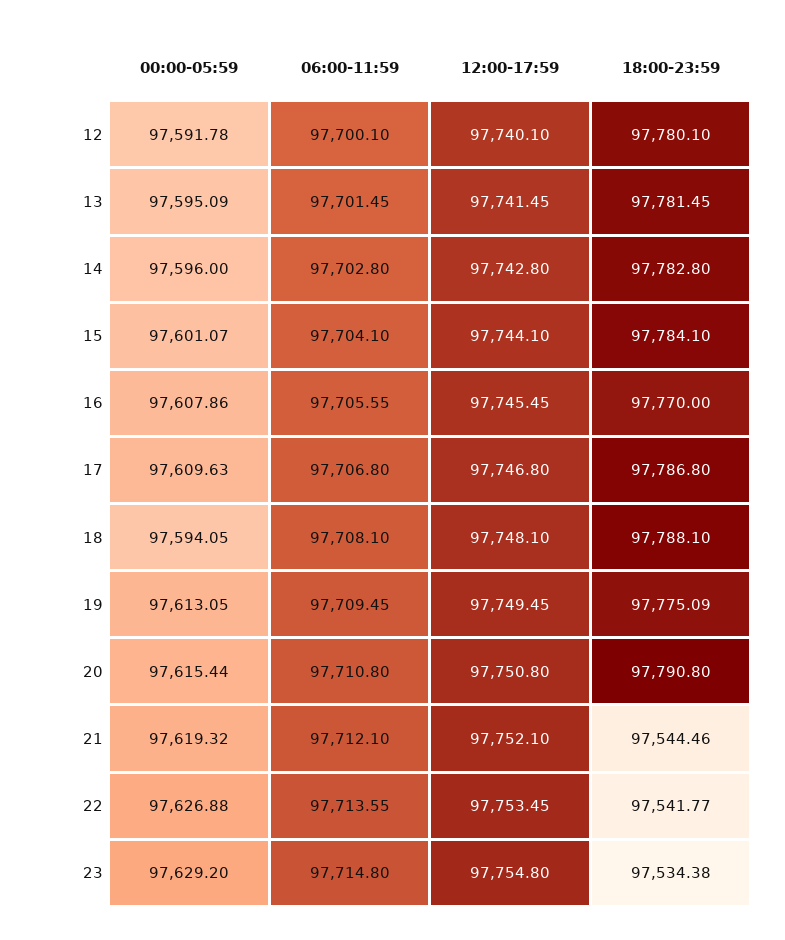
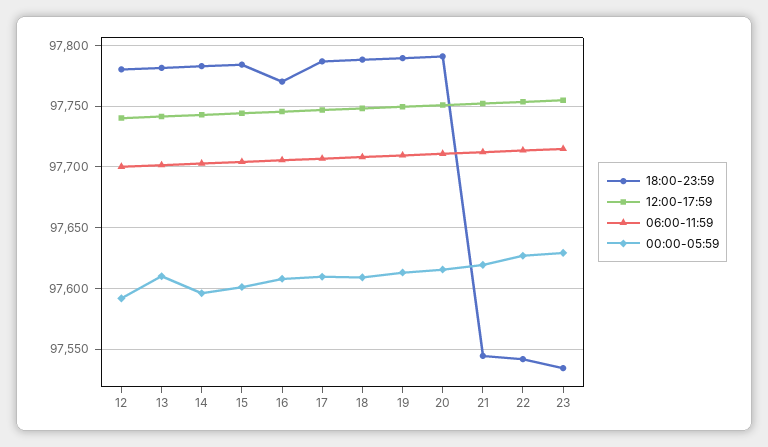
  {
    "00:00-05:59": {
      "12": 97591.78,
-     "13": 97595.09,
+     "13": 97610,
      "14": 97596,
      "15": 97601.07,
      "16": 97607.86,
      "17": 97609.63,
-     "18": 97594.05,
+     "18": 97610,
      "19": 97613.05,
      "20": 97615.44,
      "21": 97619.32,
      "22": 97626.88,
      "23": 97629.2
    },
    "06:00-11:59": {
      "12": 97700.1,
      "13": 97701.45,
      "14": 97702.8,
      "15": 97704.1,
      "16": 97705.55,
      "17": 97706.8,
      "18": 97708.1,
      "19": 97709.45,
      "20": 97710.8,
      "21": 97712.1,
      "22": 97713.55,
      "23": 97714.8
    },
    "12:00-17:59": {
      "12": 97740.1,
      "13": 97741.45,
      "14": 97742.8,
      "15": 97744.1,
      "16": 97745.45,
      "17": 97746.8,
      "18": 97748.1,
      "19": 97749.45,
      "20": 97750.8,
      "21": 97752.1,
      "22": 97753.45,
      "23": 97754.8
    },
    "18:00-23:59": {
      "12": 97780.1,
      "13": 97781.45,
      "14": 97782.8,
      "15": 97784.1,
      "16": 97770,
      "17": 97786.8,
      "18": 97788.1,
-     "19": 97775.09,
+     "19": 97790,
      "20": 97790.8,
      "21": 97544.46,
      "22": 97541.77,
      "23": 97534.38
    }
  }

